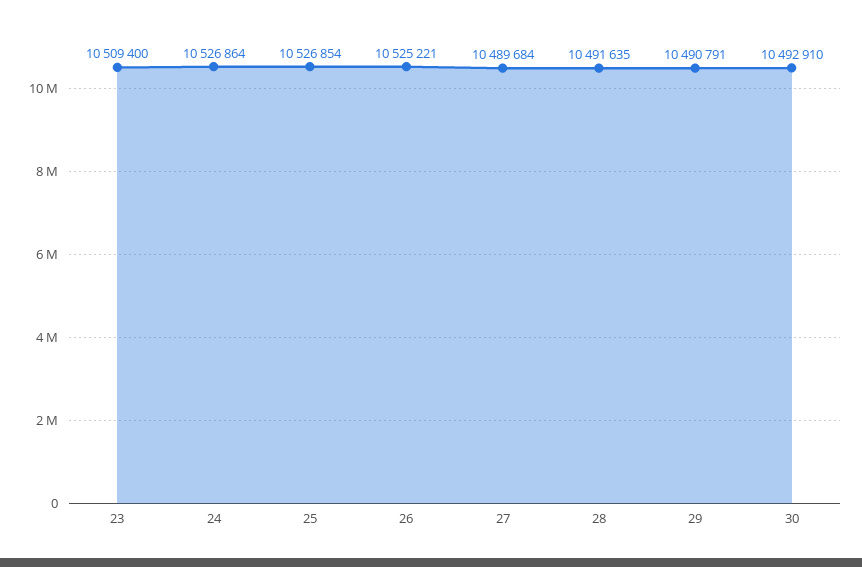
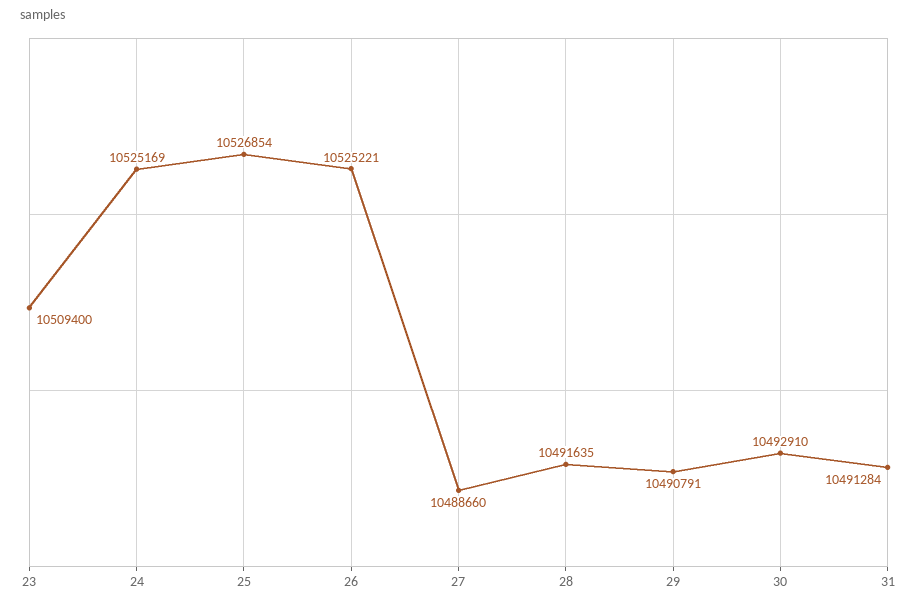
  {
    "23": 10509400,
-   "24": 10526864,
+   "24": 10525169,
    "25": 10526854,
    "26": 10525221,
-   "27": 10489684,
+   "27": 10488660,
    "28": 10491635,
    "29": 10490791,
-   "30": 10492910
+   "30": 10492910,
+   "31": 10491284
  }

